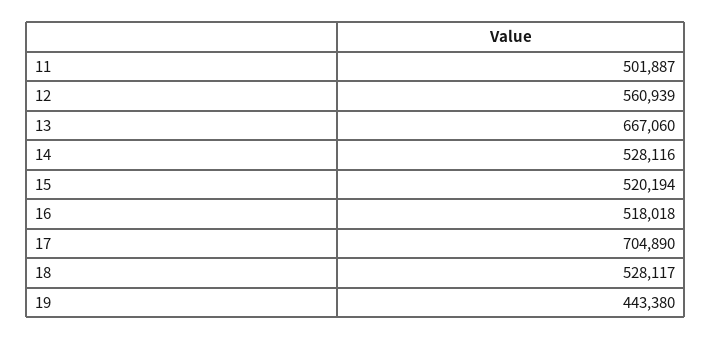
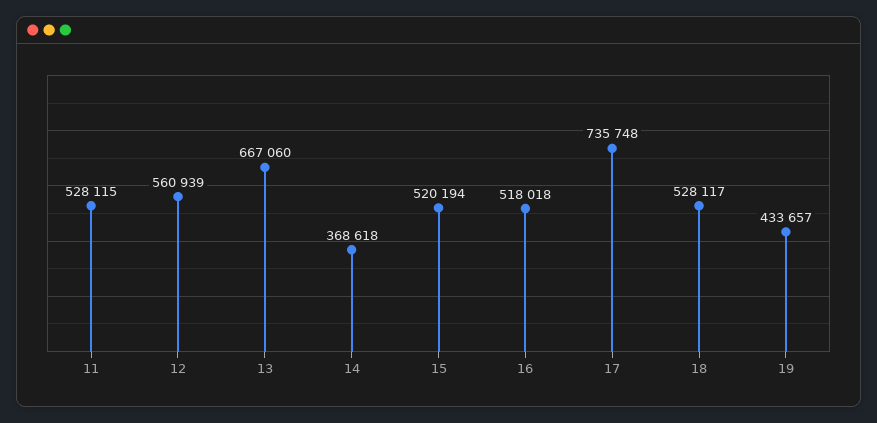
  {
-   "11": 501887,
+   "11": 528115,
    "12": 560939,
    "13": 667060,
-   "14": 528116,
+   "14": 368618,
    "15": 520194,
    "16": 518018,
-   "17": 704890,
+   "17": 735748,
    "18": 528117,
-   "19": 443380
+   "19": 433657
  }

